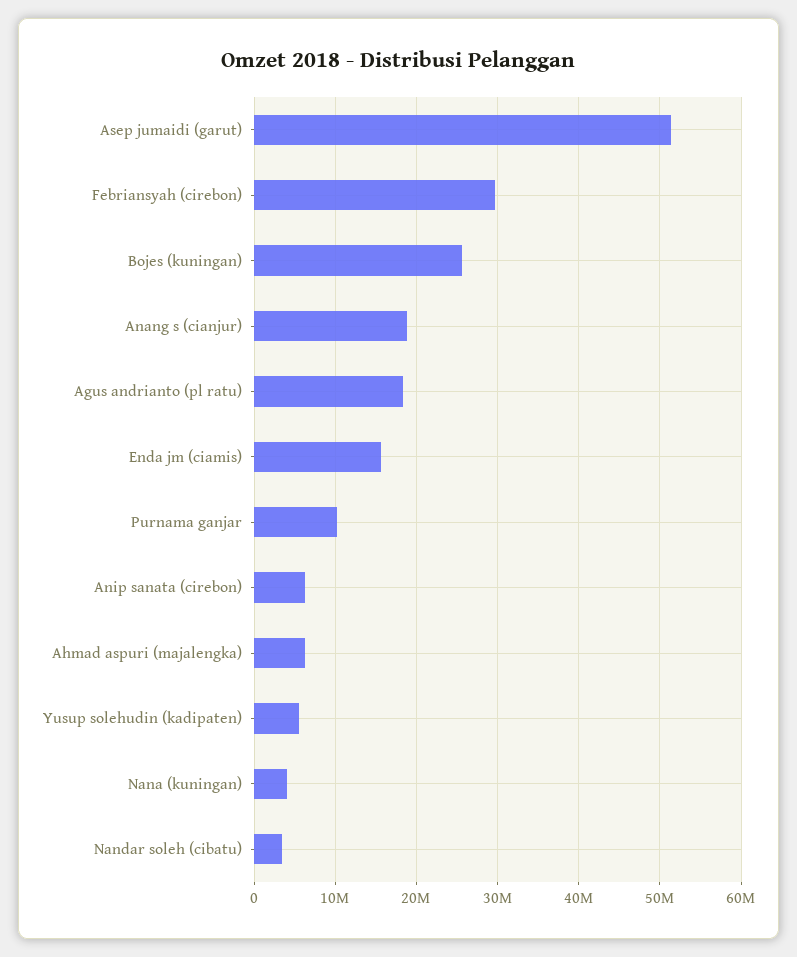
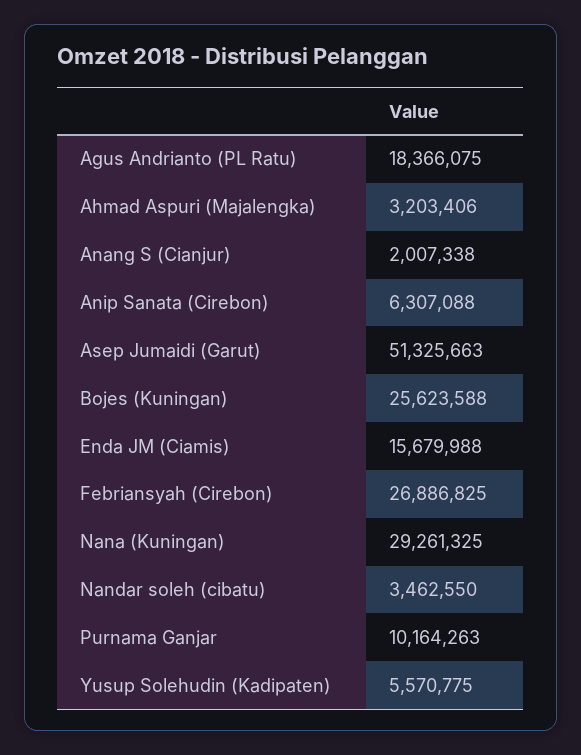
  {
    "Asep jumaidi (garut)": 51325663,
-   "Febriansyah (cirebon)": 30000000,
+   "Febriansyah (cirebon)": 26886825,
    "Bojes (kuningan)": 25623588,
-   "Anang s (cianjur)": 19000000,
+   "Anang s (cianjur)": 2007338,
    "Agus andrianto (pl ratu)": 18366075,
    "Enda jm (ciamis)": 15679988,
    "Purnama ganjar": 10164263,
    "Anip sanata (cirebon)": 6307088,
-   "Ahmad aspuri (majalengka)": 6000000,
+   "Ahmad aspuri (majalengka)": 3203406,
    "Yusup solehudin (kadipaten)": 5570775,
-   "Nana (kuningan)": 4000000,
+   "Nana (kuningan)": 29261325,
    "Nandar soleh (cibatu)": 3462550
  }

